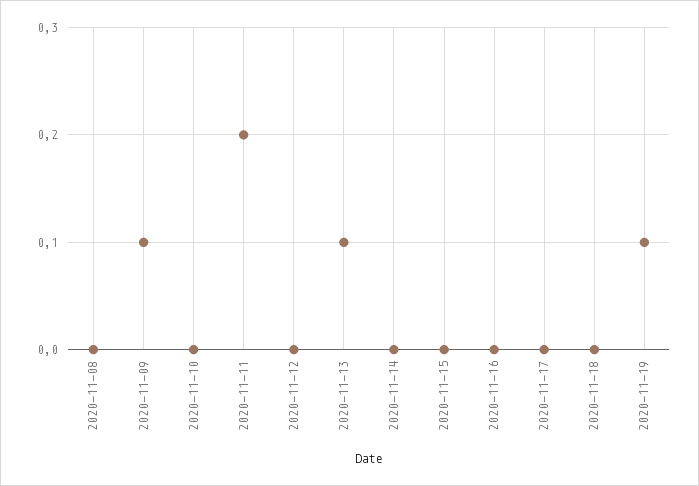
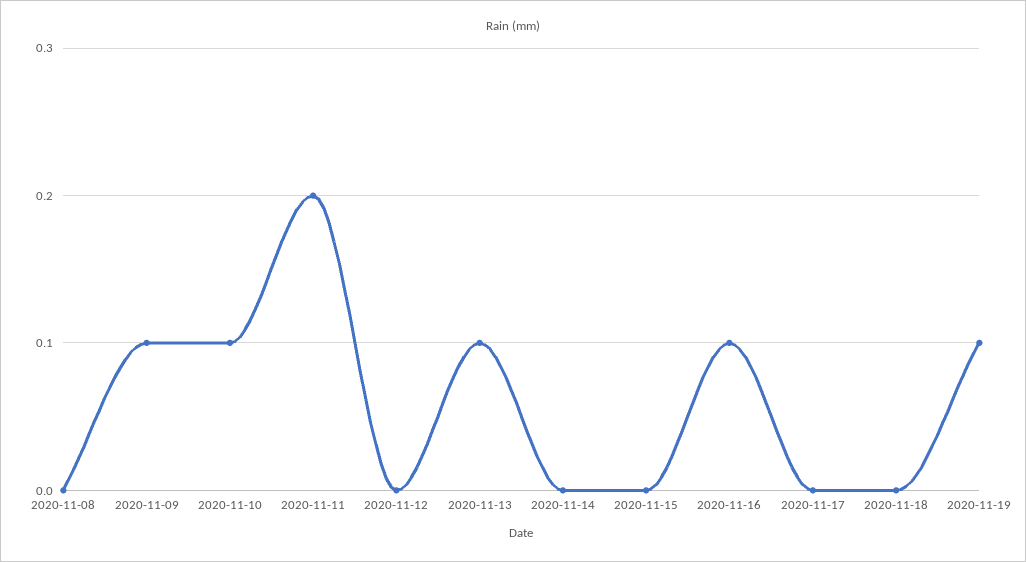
  {
    "2020-11-08": 0,
    "2020-11-09": 0.1,
-   "2020-11-10": 0,
+   "2020-11-10": 0.1,
    "2020-11-11": 0.2,
    "2020-11-12": 0,
    "2020-11-13": 0.1,
    "2020-11-14": 0,
    "2020-11-15": 0,
-   "2020-11-16": 0,
+   "2020-11-16": 0.1,
    "2020-11-17": 0,
    "2020-11-18": 0,
    "2020-11-19": 0.1
  }

